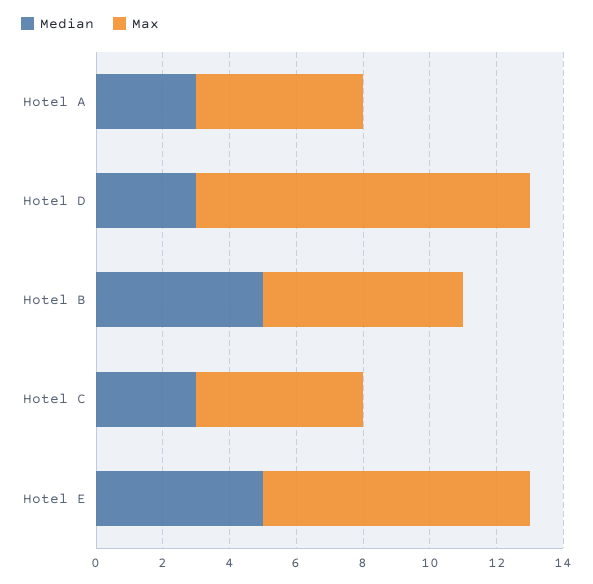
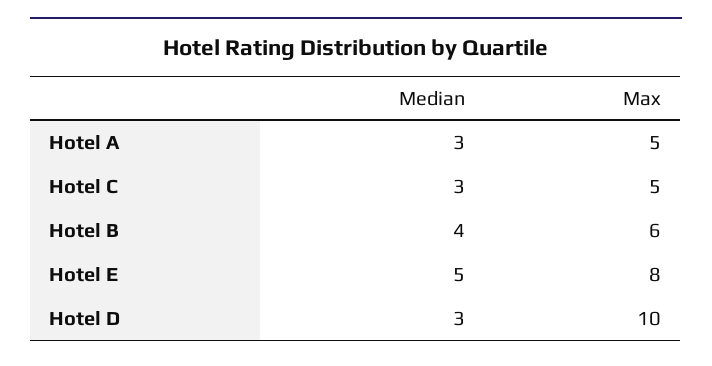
  {
    "Median": {
      "Hotel A": 3,
      "Hotel D": 3,
-     "Hotel B": 5,
+     "Hotel B": 4,
      "Hotel C": 3,
      "Hotel E": 5
    },
    "Max": {
      "Hotel A": 5,
      "Hotel D": 10,
      "Hotel B": 6,
      "Hotel C": 5,
      "Hotel E": 8
    }
  }

